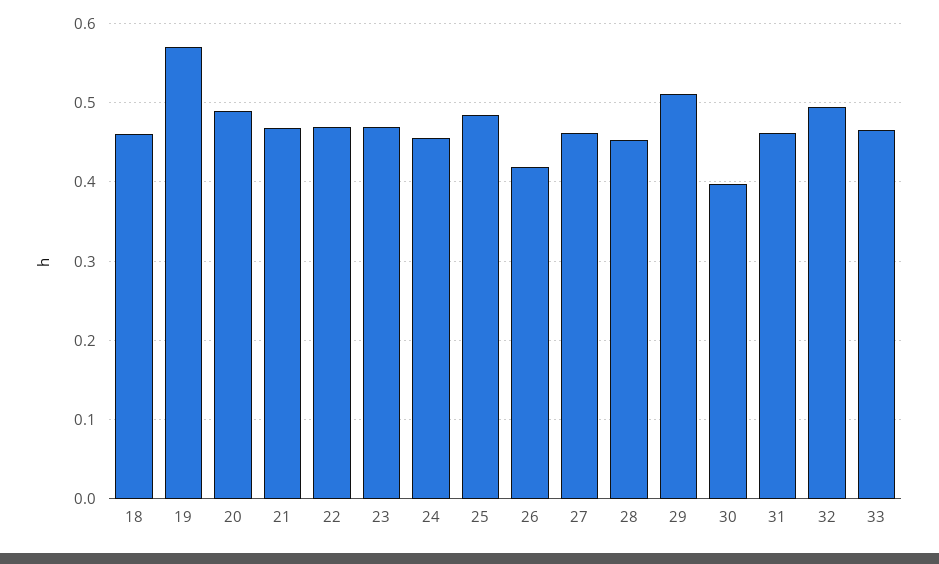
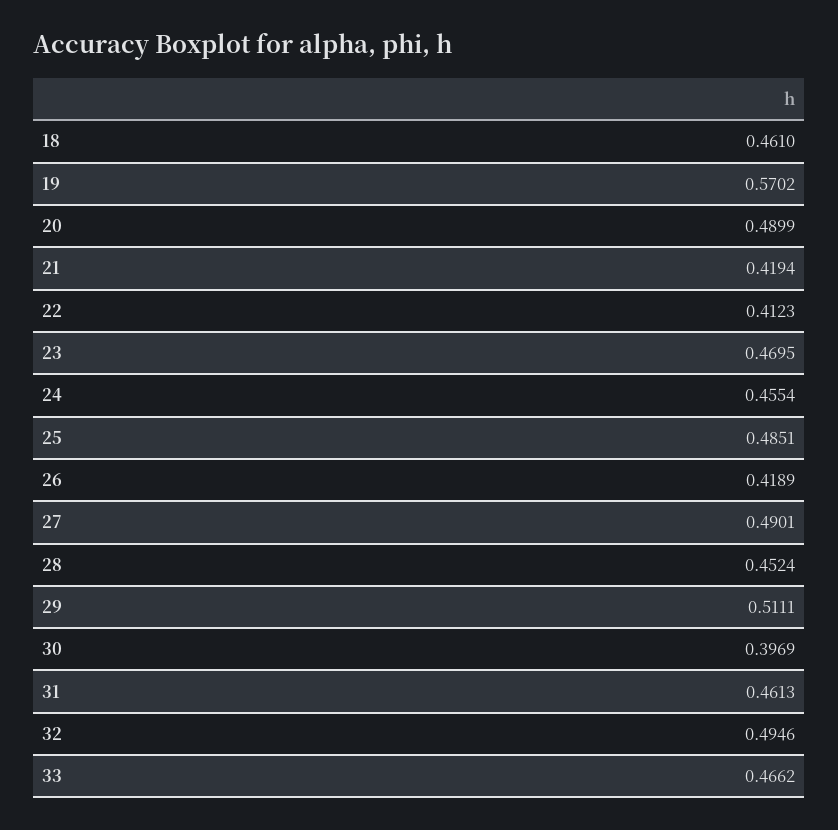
  {
    "18": 0.461,
    "19": 0.5702,
    "20": 0.4899,
-   "21": 0.47,
+   "21": 0.4194,
-   "22": 0.47,
+   "22": 0.4123,
    "23": 0.4695,
    "24": 0.4554,
    "25": 0.4851,
    "26": 0.4189,
-   "27": 0.46,
+   "27": 0.4901,
    "28": 0.4524,
    "29": 0.5111,
    "30": 0.3969,
    "31": 0.4613,
    "32": 0.4946,
    "33": 0.4662
  }

